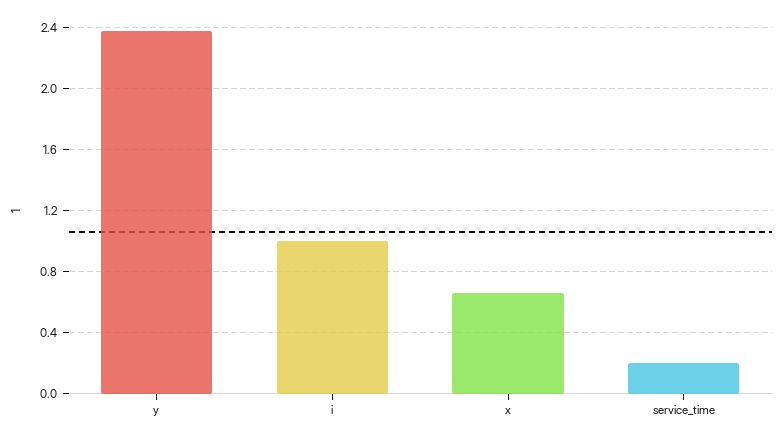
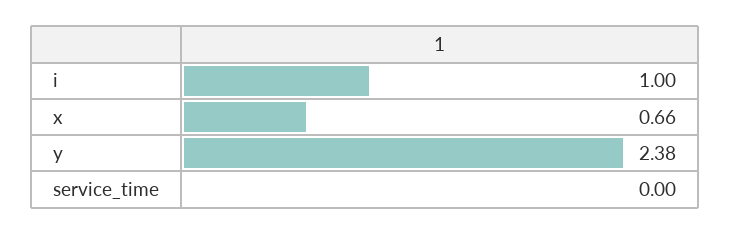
  {
    "y": 2.38,
    "i": 1,
    "x": 0.66,
-   "service_time": 0.2
+   "service_time": 0
  }

